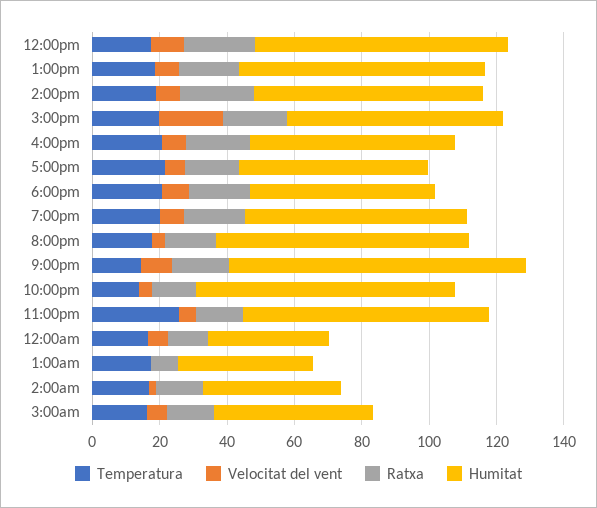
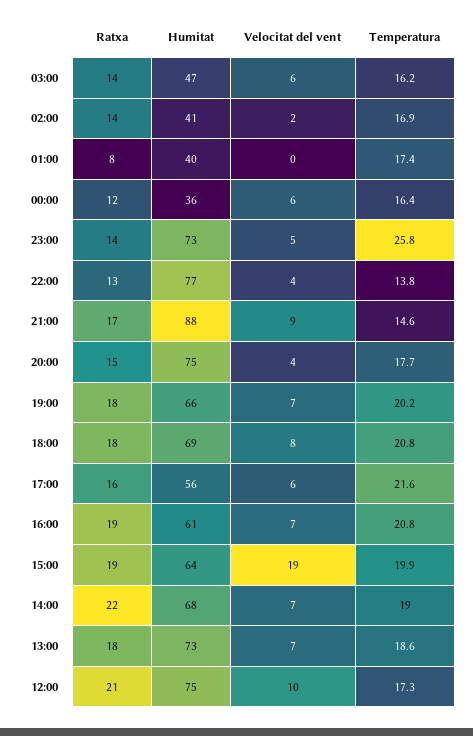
  {
    "Temperatura": {
      "12:00pm": 17.3,
      "1:00pm": 18.6,
      "2:00pm": 19,
      "3:00pm": 19.9,
      "4:00pm": 20.8,
      "5:00pm": 21.6,
      "6:00pm": 20.8,
      "7:00pm": 20.2,
      "8:00pm": 17.7,
      "9:00pm": 14.6,
      "10:00pm": 13.8,
      "11:00pm": 25.8,
      "12:00am": 16.4,
      "1:00am": 17.4,
      "2:00am": 16.9,
      "3:00am": 16.2
    },
    "Velocitat del vent": {
      "12:00pm": 10,
      "1:00pm": 7,
      "2:00pm": 7,
      "3:00pm": 19,
      "4:00pm": 7,
      "5:00pm": 6,
      "6:00pm": 8,
      "7:00pm": 7,
      "8:00pm": 4,
      "9:00pm": 9,
      "10:00pm": 4,
      "11:00pm": 5,
      "12:00am": 6,
      "1:00am": 0,
      "2:00am": 2,
      "3:00am": 6
    },
    "Ratxa": {
      "12:00pm": 21,
      "1:00pm": 18,
      "2:00pm": 22,
      "3:00pm": 19,
      "4:00pm": 19,
      "5:00pm": 16,
      "6:00pm": 18,
      "7:00pm": 18,
      "8:00pm": 15,
      "9:00pm": 17,
      "10:00pm": 13,
      "11:00pm": 14,
      "12:00am": 12,
      "1:00am": 8,
      "2:00am": 14,
      "3:00am": 14
    },
    "Humitat": {
      "12:00pm": 75,
      "1:00pm": 73,
      "2:00pm": 68,
      "3:00pm": 64,
      "4:00pm": 61,
      "5:00pm": 56,
-     "6:00pm": 55,
+     "6:00pm": 69,
      "7:00pm": 66,
      "8:00pm": 75,
      "9:00pm": 88,
      "10:00pm": 77,
      "11:00pm": 73,
      "12:00am": 36,
      "1:00am": 40,
      "2:00am": 41,
      "3:00am": 47
    }
  }

